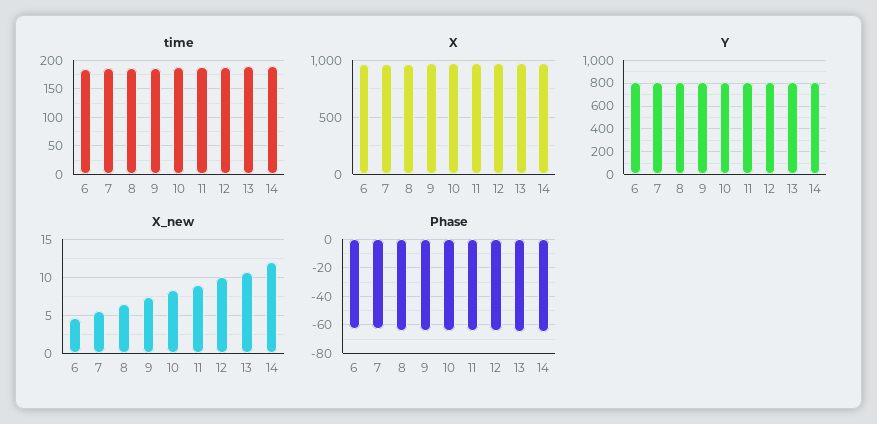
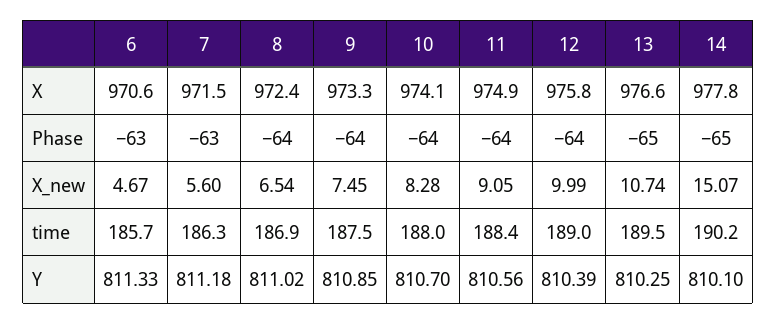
  {
    "time": {
      "6": 185.7,
      "7": 186.3,
      "8": 186.9,
      "9": 187.5,
      "10": 188,
      "11": 188.4,
      "12": 189,
      "13": 189.5,
      "14": 190.2
    },
    "X": {
      "6": 970.6,
      "7": 971.5,
      "8": 972.4,
      "9": 973.3,
      "10": 974.1,
      "11": 974.9,
      "12": 975.8,
      "13": 976.6,
      "14": 977.8
    },
    "Y": {
      "6": 811.33,
      "7": 811.18,
      "8": 811.02,
      "9": 810.85,
      "10": 810.7,
      "11": 810.56,
      "12": 810.39,
      "13": 810.25,
      "14": 810.1
    },
    "X_new": {
      "6": 4.67,
      "7": 5.6,
      "8": 6.54,
      "9": 7.45,
      "10": 8.28,
      "11": 9.05,
      "12": 9.99,
      "13": 10.74,
-     "14": 12
+     "14": 15.07
    },
    "Phase": {
      "6": -63,
      "7": -63,
      "8": -64,
      "9": -64,
      "10": -64,
      "11": -64,
      "12": -64,
      "13": -65,
      "14": -65
    }
  }

